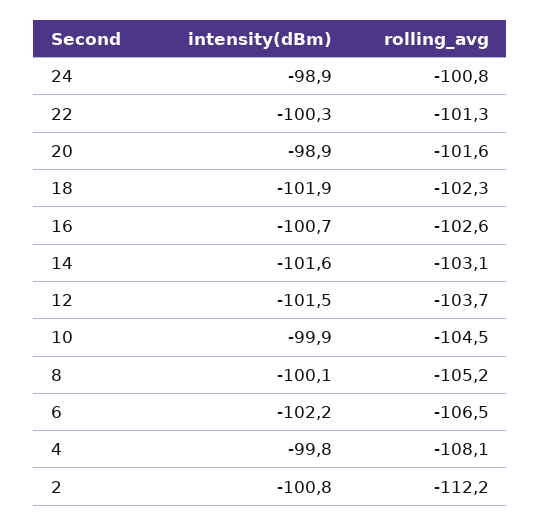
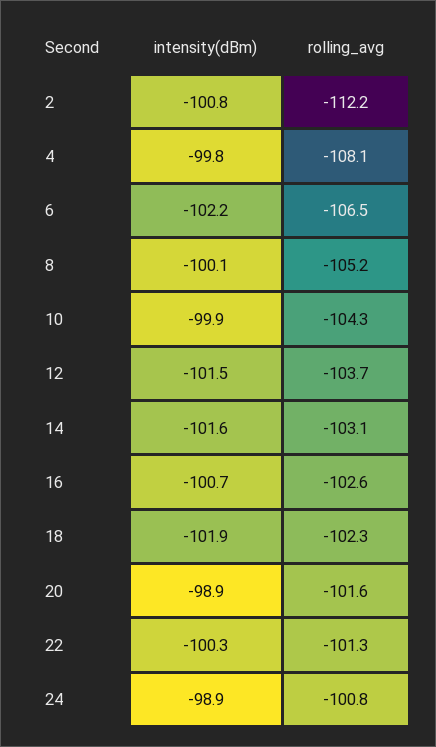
  {
    "intensity(dBm)": {
      "24": -98.9,
      "22": -100.3,
      "20": -98.9,
      "18": -101.9,
      "16": -100.7,
      "14": -101.6,
      "12": -101.5,
      "10": -99.9,
      "8": -100.1,
      "6": -102.2,
      "4": -99.8,
      "2": -100.8
    },
    "rolling_avg": {
      "24": -100.8,
      "22": -101.3,
      "20": -101.6,
      "18": -102.3,
      "16": -102.6,
      "14": -103.1,
      "12": -103.7,
-     "10": -104.5,
+     "10": -104.3,
      "8": -105.2,
      "6": -106.5,
      "4": -108.1,
      "2": -112.2
    }
  }

